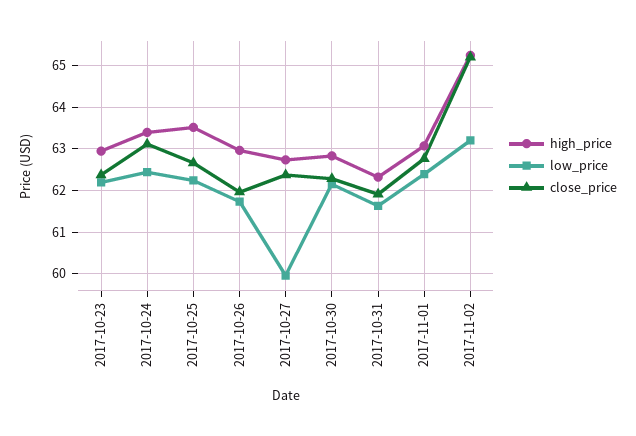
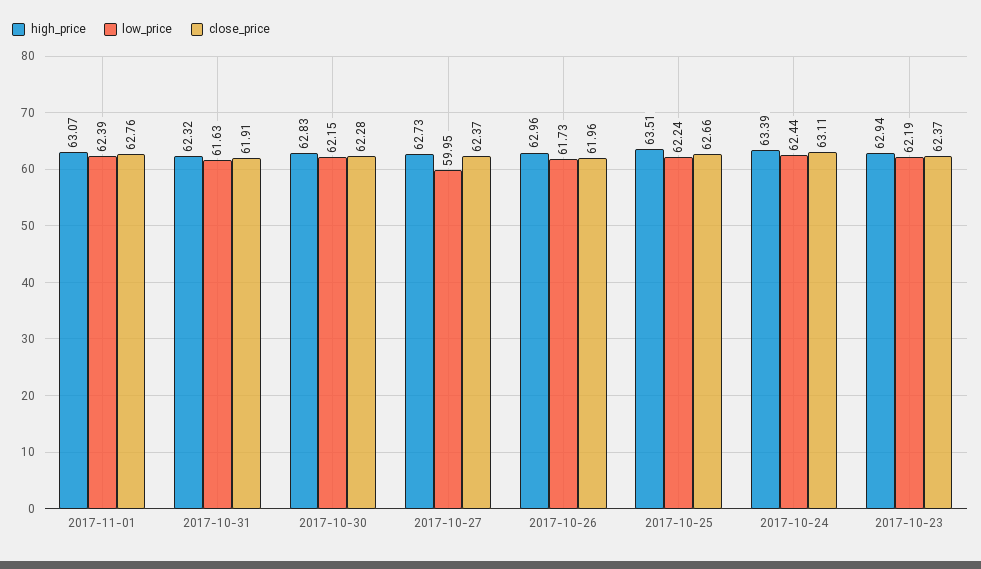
  {
    "high_price": {
      "2017-10-23": 62.94,
      "2017-10-24": 63.39,
      "2017-10-25": 63.51,
      "2017-10-26": 62.96,
      "2017-10-27": 62.73,
      "2017-10-30": 62.83,
      "2017-10-31": 62.32,
-     "2017-11-01": 63.07,
+     "2017-11-01": 63.07
-     "2017-11-02": 65.2
    },
    "low_price": {
      "2017-10-23": 62.19,
      "2017-10-24": 62.44,
      "2017-10-25": 62.24,
      "2017-10-26": 61.73,
      "2017-10-27": 59.95,
      "2017-10-30": 62.15,
      "2017-10-31": 61.63,
-     "2017-11-01": 62.39,
+     "2017-11-01": 62.39
-     "2017-11-02": 63.2
    },
    "close_price": {
      "2017-10-23": 62.37,
      "2017-10-24": 63.11,
      "2017-10-25": 62.66,
      "2017-10-26": 61.96,
      "2017-10-27": 62.37,
      "2017-10-30": 62.28,
      "2017-10-31": 61.91,
-     "2017-11-01": 62.76,
+     "2017-11-01": 62.76
-     "2017-11-02": 65.2
    }
  }

